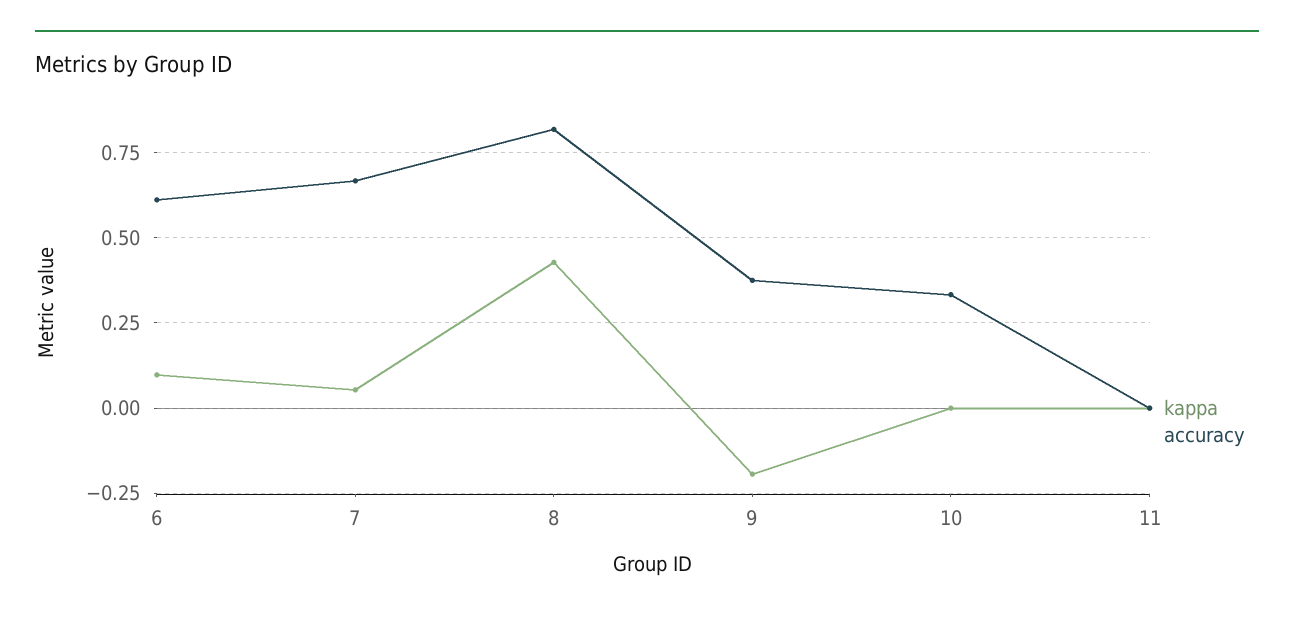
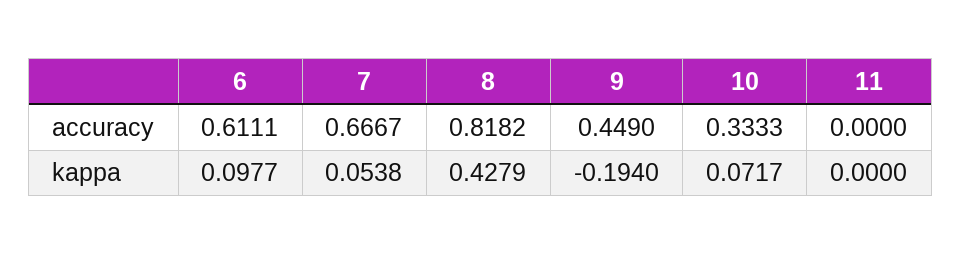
  {
    "kappa": {
      "6": 0.0977,
      "7": 0.0538,
      "8": 0.4279,
      "9": -0.194,
-     "10": 0,
+     "10": 0.0717,
      "11": 0
    },
    "accuracy": {
      "6": 0.6111,
      "7": 0.6667,
      "8": 0.8182,
-     "9": 0.375,
+     "9": 0.449,
      "10": 0.3333,
      "11": 0
    }
  }

